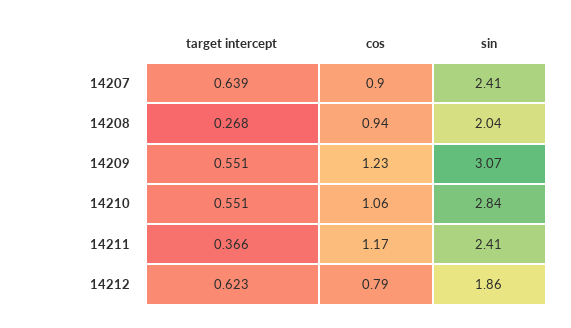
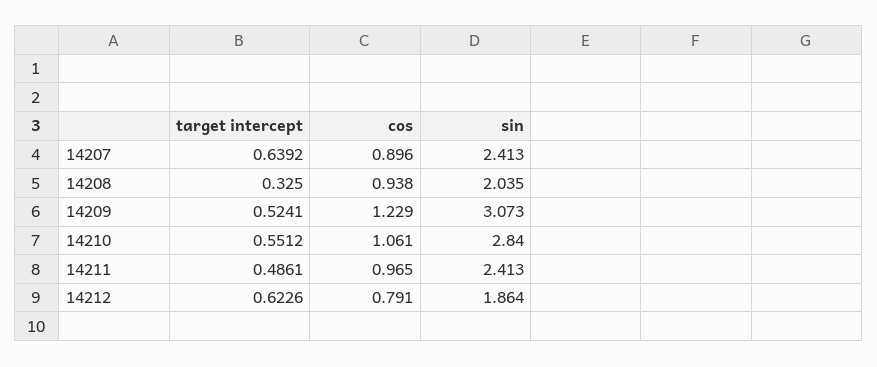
  {
    "target intercept": {
      "14207": 0.6392,
-     "14208": 0.268,
+     "14208": 0.325,
-     "14209": 0.551,
+     "14209": 0.5241,
      "14210": 0.5512,
-     "14211": 0.366,
+     "14211": 0.4861,
      "14212": 0.6226
    },
    "cos": {
      "14207": 0.896,
      "14208": 0.938,
      "14209": 1.229,
      "14210": 1.061,
-     "14211": 1.17,
+     "14211": 0.965,
      "14212": 0.791
    },
    "sin": {
      "14207": 2.413,
      "14208": 2.035,
      "14209": 3.073,
      "14210": 2.84,
      "14211": 2.413,
      "14212": 1.864
    }
  }

